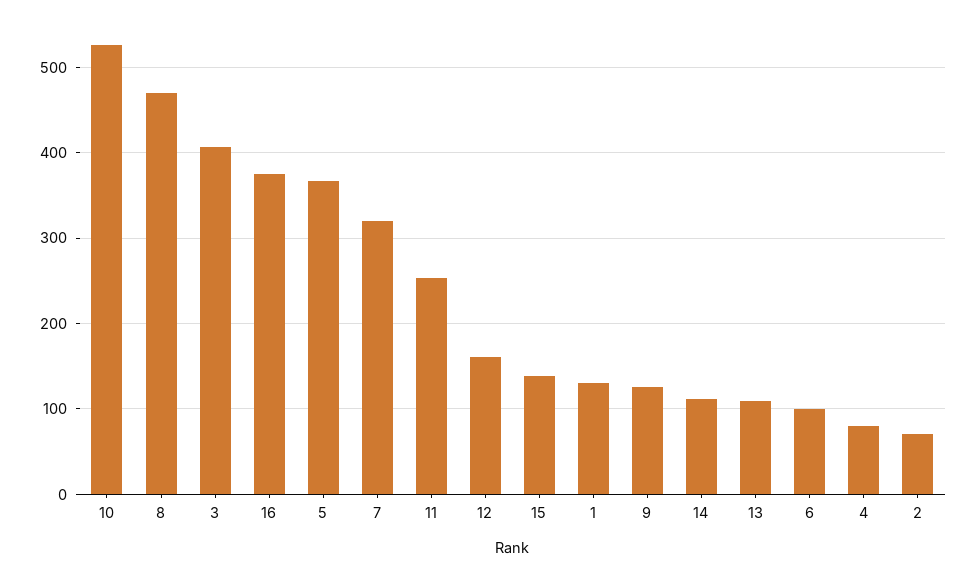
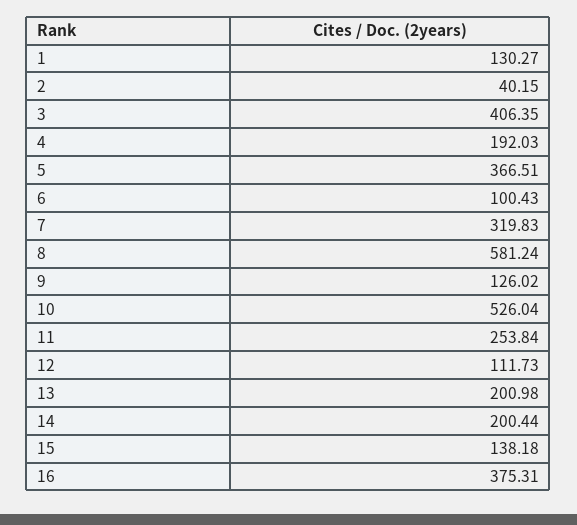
  {
    "10": 526.04,
-   "8": 470,
+   "8": 581.24,
    "3": 406.35,
    "16": 375.31,
    "5": 366.51,
    "7": 319.83,
    "11": 253.84,
-   "12": 160,
+   "12": 111.73,
    "15": 138.18,
    "1": 130.27,
    "9": 126.02,
-   "14": 110,
+   "14": 200.44,
-   "13": 110,
+   "13": 200.98,
    "6": 100.43,
-   "4": 80,
+   "4": 192.03,
-   "2": 70
+   "2": 40.15
  }

